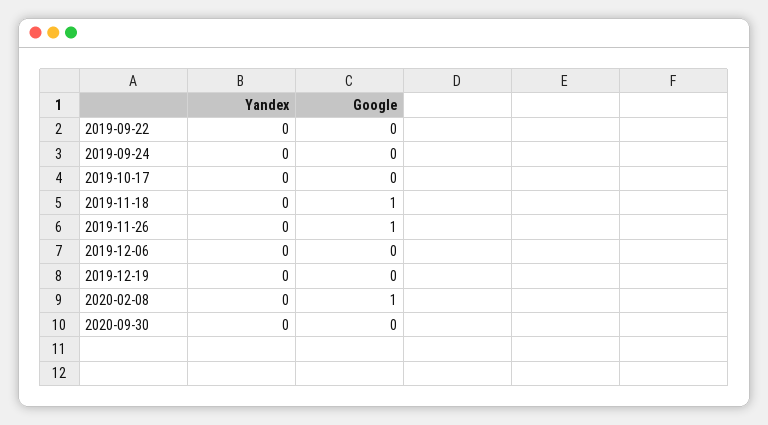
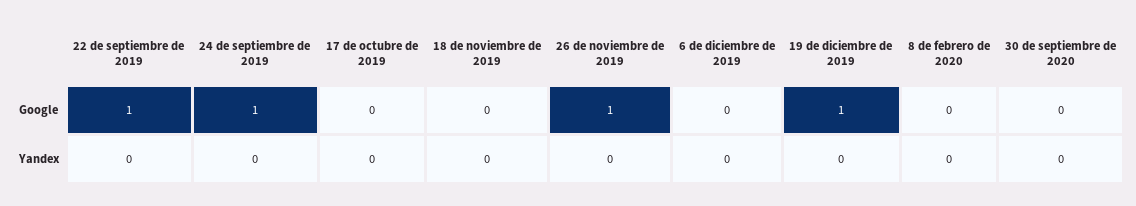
  {
    "Yandex": {
      "2019-09-22": 0,
      "2019-09-24": 0,
      "2019-10-17": 0,
      "2019-11-18": 0,
      "2019-11-26": 0,
      "2019-12-06": 0,
      "2019-12-19": 0,
      "2020-02-08": 0,
      "2020-09-30": 0
    },
    "Google": {
-     "2019-09-22": 0,
+     "2019-09-22": 1,
-     "2019-09-24": 0,
+     "2019-09-24": 1,
      "2019-10-17": 0,
-     "2019-11-18": 1,
+     "2019-11-18": 0,
      "2019-11-26": 1,
      "2019-12-06": 0,
-     "2019-12-19": 0,
+     "2019-12-19": 1,
-     "2020-02-08": 1,
+     "2020-02-08": 0,
      "2020-09-30": 0
    }
  }

